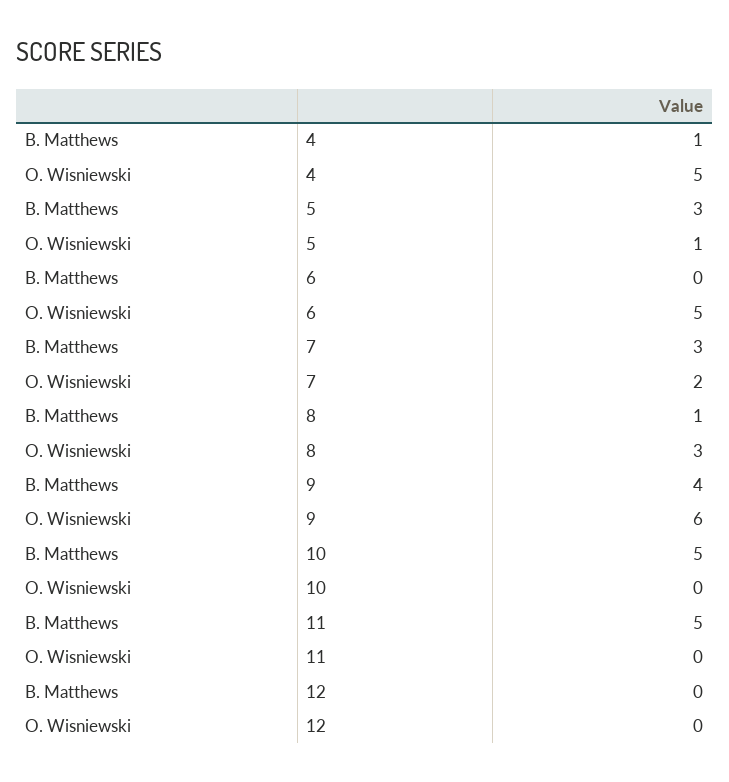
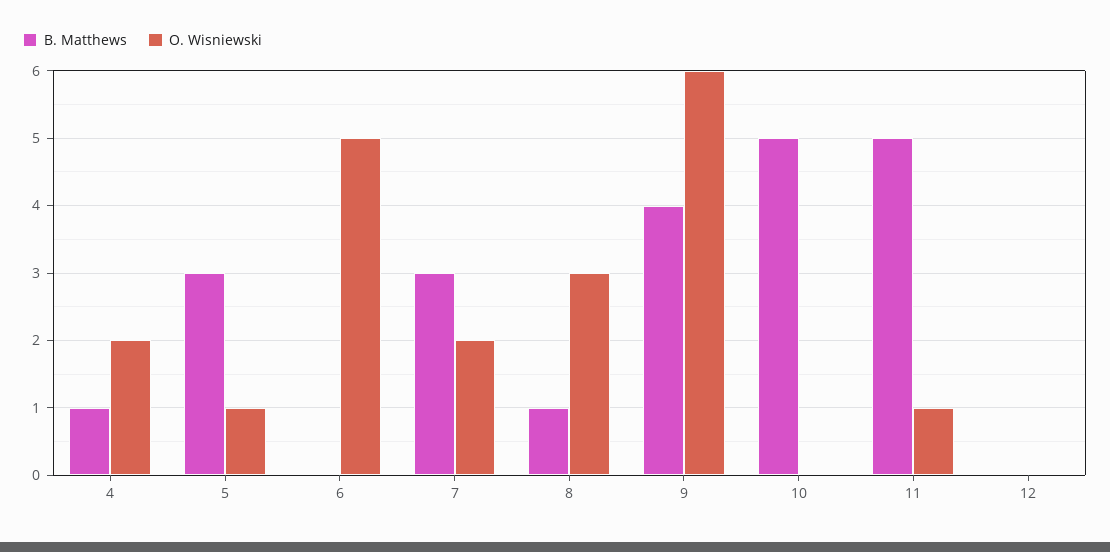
  {
    "B. Matthews": {
      "4": 1,
      "5": 3,
      "6": 0,
      "7": 3,
      "8": 1,
      "9": 4,
      "10": 5,
      "11": 5,
      "12": 0
    },
    "O. Wisniewski": {
-     "4": 5,
+     "4": 2,
      "5": 1,
      "6": 5,
      "7": 2,
      "8": 3,
      "9": 6,
      "10": 0,
-     "11": 0,
+     "11": 1,
      "12": 0
    }
  }

